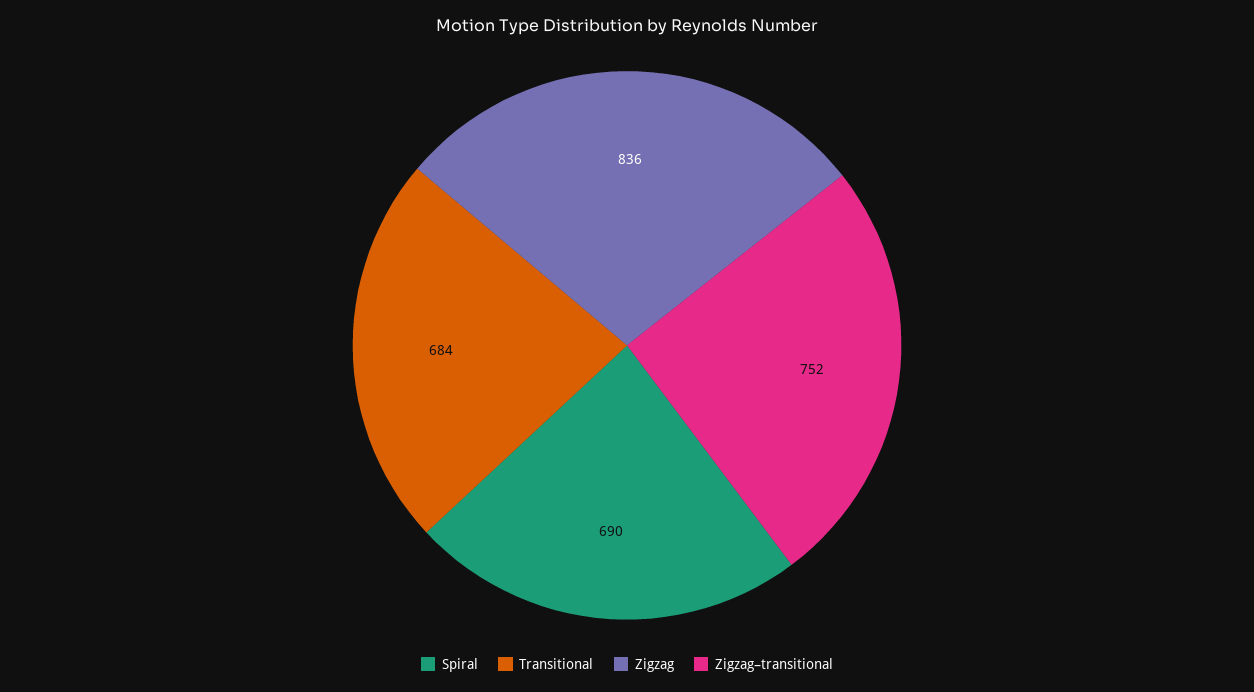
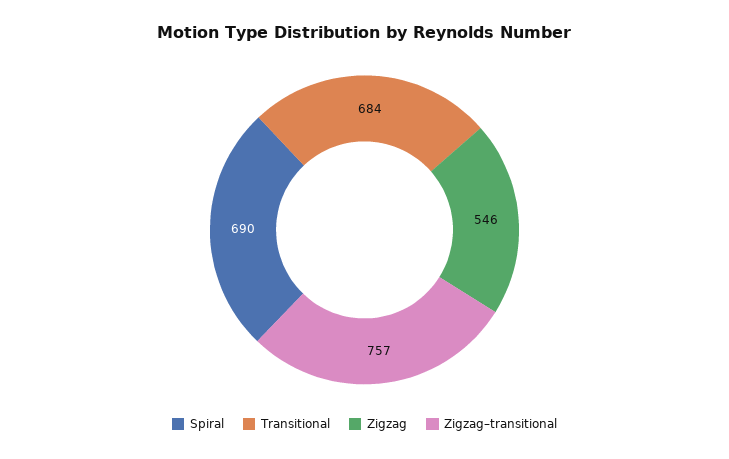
  {
    "Spiral": 690,
    "Transitional": 684,
-   "Zigzag": 836,
+   "Zigzag": 546,
-   "Zigzag–transitional": 752
+   "Zigzag–transitional": 757
  }

